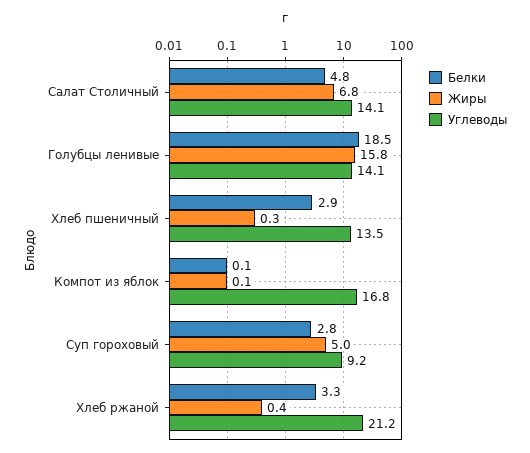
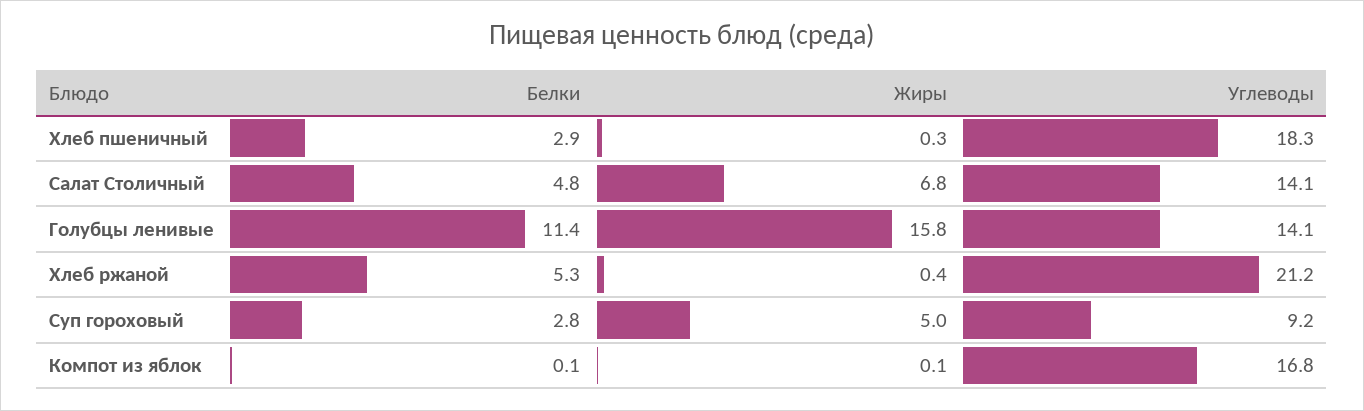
  {
    "Белки": {
      "Салат Столичный": 4.8,
-     "Голубцы ленивые": 18.5,
+     "Голубцы ленивые": 11.4,
      "Хлеб пшеничный": 2.9,
      "Компот из яблок": 0.1,
      "Суп гороховый": 2.8,
-     "Хлеб ржаной": 3.3
+     "Хлеб ржаной": 5.3
    },
    "Жиры": {
      "Салат Столичный": 6.8,
      "Голубцы ленивые": 15.8,
      "Хлеб пшеничный": 0.3,
      "Компот из яблок": 0.1,
      "Суп гороховый": 5,
      "Хлеб ржаной": 0.4
    },
    "Углеводы": {
      "Салат Столичный": 14.1,
      "Голубцы ленивые": 14.1,
-     "Хлеб пшеничный": 13.5,
+     "Хлеб пшеничный": 18.3,
      "Компот из яблок": 16.8,
      "Суп гороховый": 9.2,
      "Хлеб ржаной": 21.2
    }
  }

